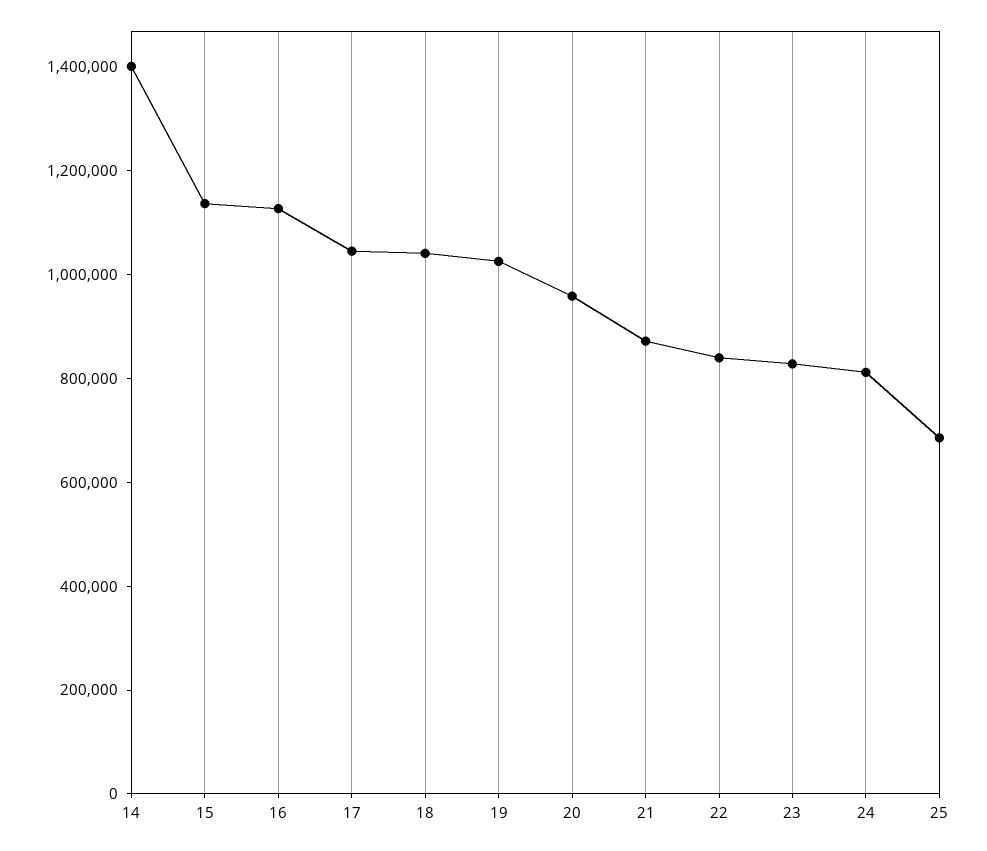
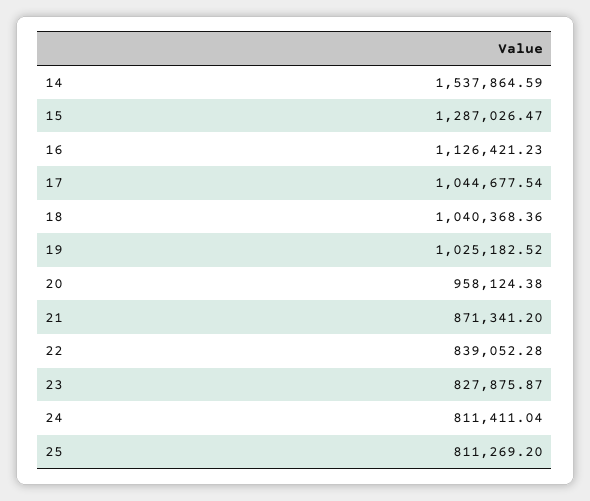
  {
-   "14": 1400000,
+   "14": 1537864.59,
-   "15": 1150000,
+   "15": 1287026.47,
    "16": 1126421.23,
    "17": 1044677.54,
    "18": 1040368.36,
    "19": 1025182.52,
    "20": 958124.38,
    "21": 871341.2,
    "22": 839052.28,
    "23": 827875.87,
    "24": 811411.04,
-   "25": 700000
+   "25": 811269.2
  }

